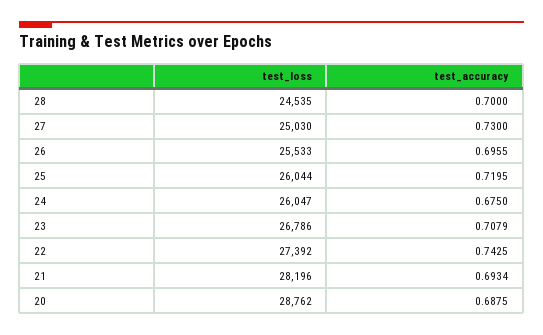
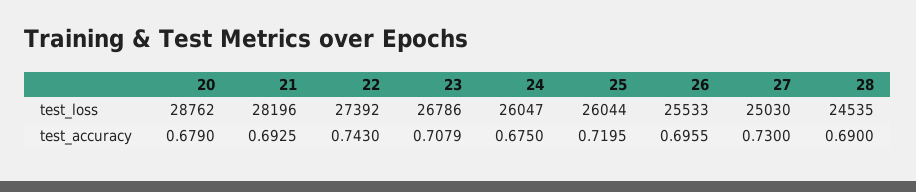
  {
    "test_loss": {
      "28": 24535,
      "27": 25030,
      "26": 25533,
      "25": 26044,
      "24": 26047,
      "23": 26786,
      "22": 27392,
      "21": 28196,
      "20": 28762
    },
    "test_accuracy": {
-     "28": 0.7,
+     "28": 0.69,
      "27": 0.73,
      "26": 0.6955,
      "25": 0.7195,
      "24": 0.675,
      "23": 0.7079,
-     "22": 0.7425,
+     "22": 0.743,
-     "21": 0.6934,
+     "21": 0.6925,
-     "20": 0.6875
+     "20": 0.679
    }
  }

